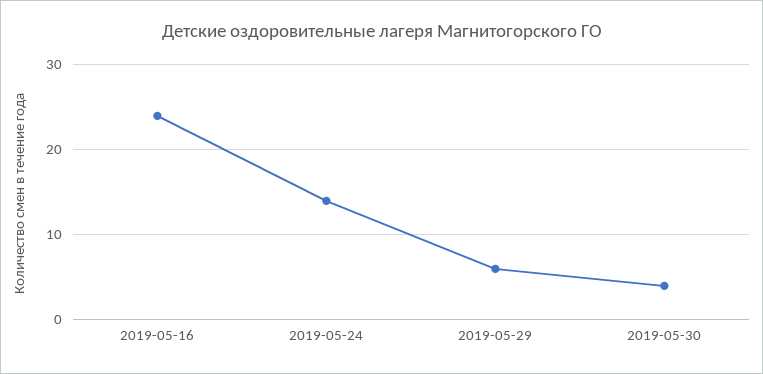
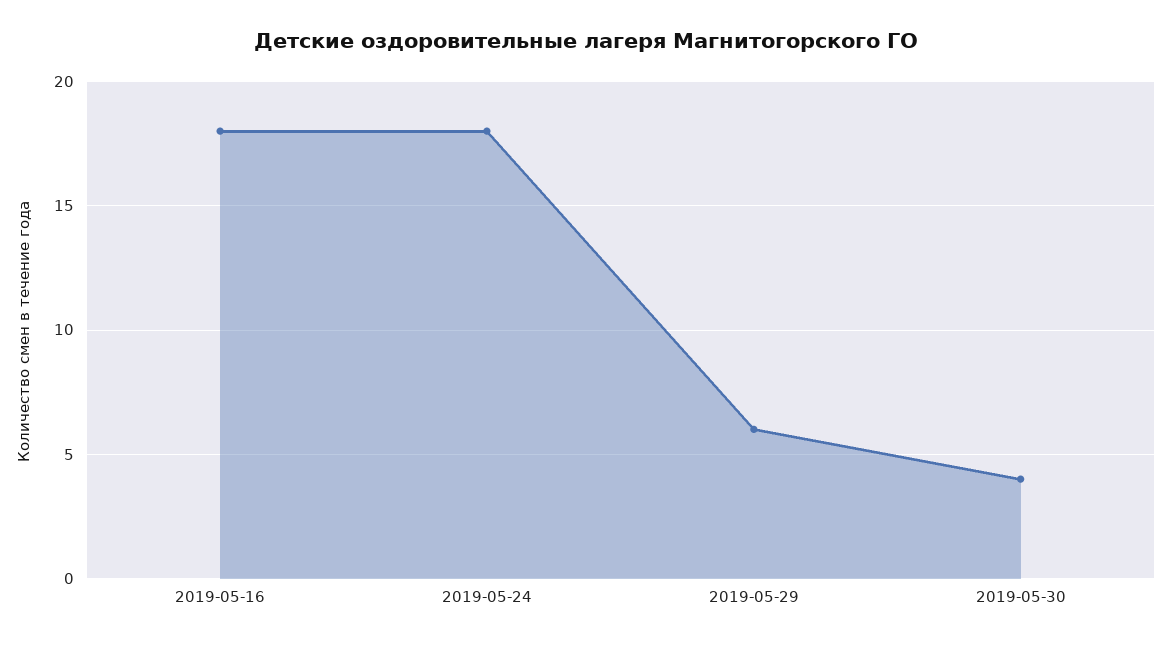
  {
-   "2019-05-16": 24,
+   "2019-05-16": 18,
-   "2019-05-24": 14,
+   "2019-05-24": 18,
    "2019-05-29": 6,
    "2019-05-30": 4
  }

